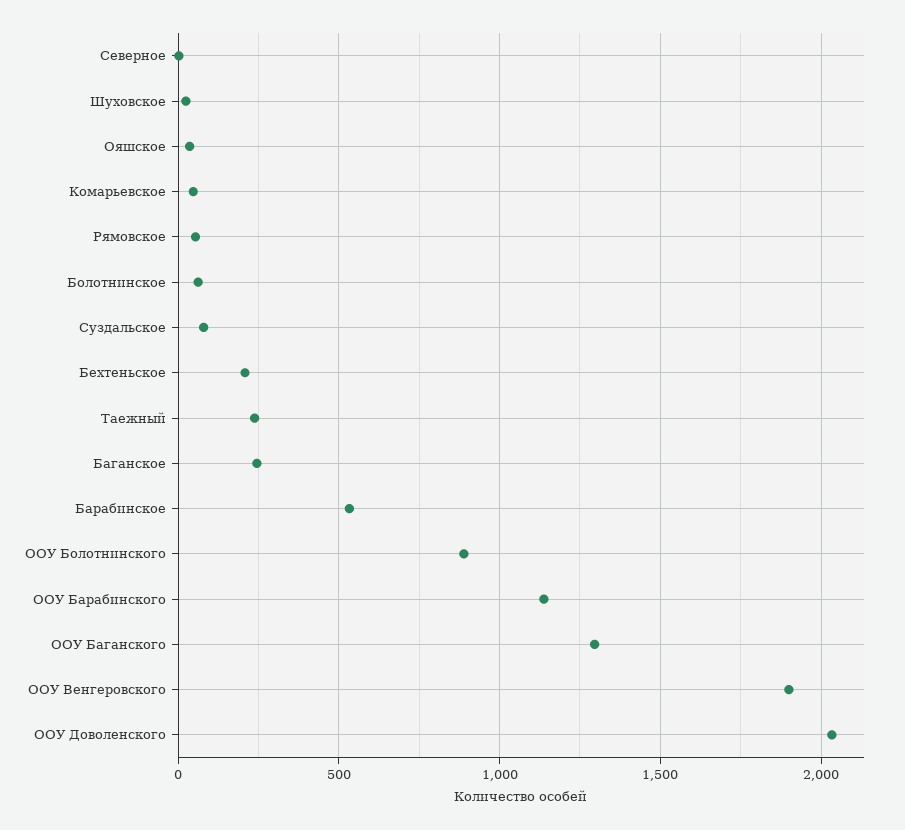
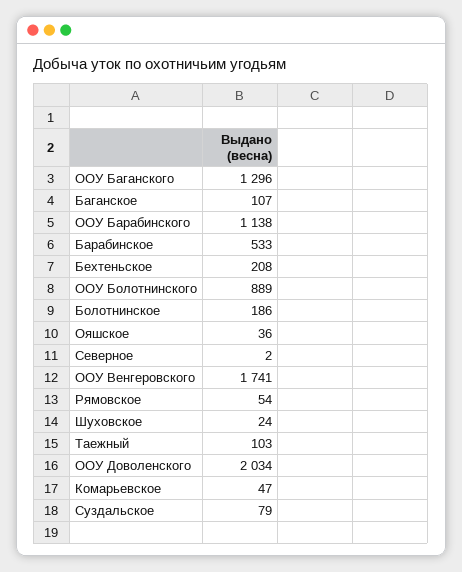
  {
    "Северное": 2,
    "Шуховское": 24,
    "Ояшское": 36,
    "Комарьевское": 47,
    "Рямовское": 54,
-   "Болотнинское": 50,
+   "Болотнинское": 186,
    "Суздальское": 79,
    "Бехтеньское": 208,
-   "Таежный": 250,
+   "Таежный": 103,
-   "Баганское": 250,
+   "Баганское": 107,
    "Барабинское": 533,
    "ООУ Болотнинского": 889,
    "ООУ Барабинского": 1138,
    "ООУ Баганского": 1296,
-   "ООУ Венгеровского": 1900,
+   "ООУ Венгеровского": 1741,
    "ООУ Доволенского": 2034
  }

